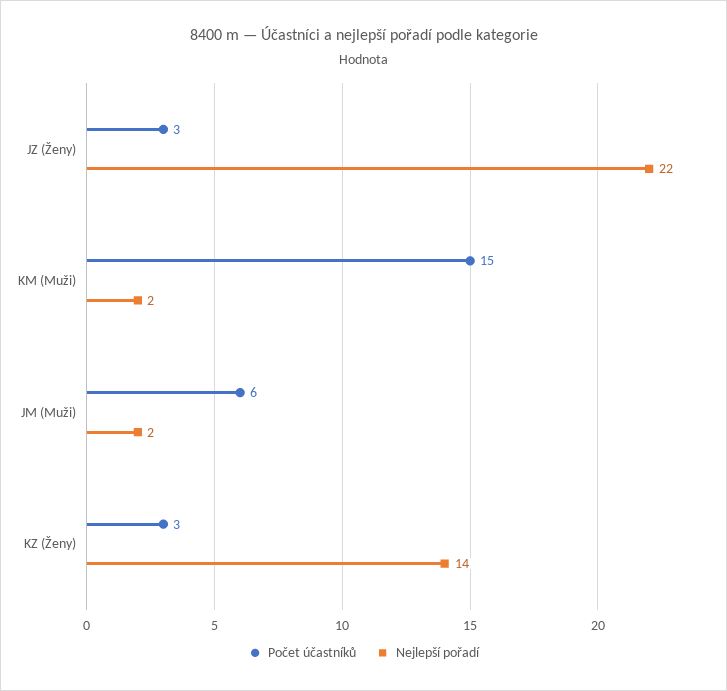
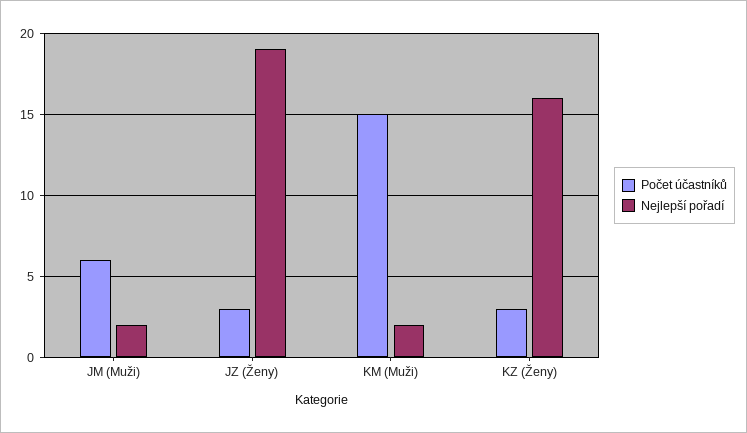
  {
    "Počet účastníků": {
      "JZ (Ženy)": 3,
      "KM (Muži)": 15,
      "JM (Muži)": 6,
      "KZ (Ženy)": 3
    },
    "Nejlepší pořadí": {
-     "JZ (Ženy)": 22,
+     "JZ (Ženy)": 19,
      "KM (Muži)": 2,
      "JM (Muži)": 2,
-     "KZ (Ženy)": 14
+     "KZ (Ženy)": 16
    }
  }

